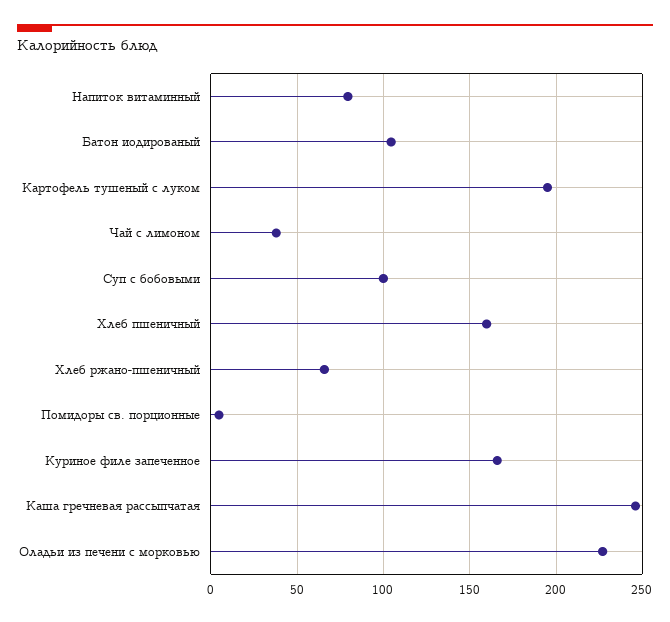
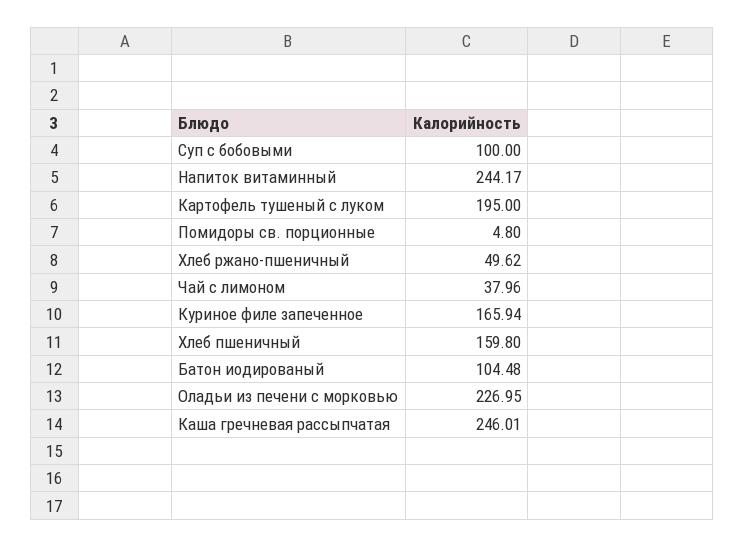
  {
-   "Напиток витаминный": 80,
+   "Напиток витаминный": 244.17,
    "Батон иодированый": 104.48,
    "Картофель тушеный с луком": 195,
    "Чай с лимоном": 37.96,
    "Суп с бобовыми": 100,
    "Хлеб пшеничный": 159.8,
-   "Хлеб ржано-пшеничный": 65,
+   "Хлеб ржано-пшеничный": 49.62,
    "Помидоры св. порционные": 4.8,
    "Куриное филе запеченное": 165.94,
    "Каша гречневая рассыпчатая": 246.01,
    "Оладьи из печени с морковью": 226.95
  }

